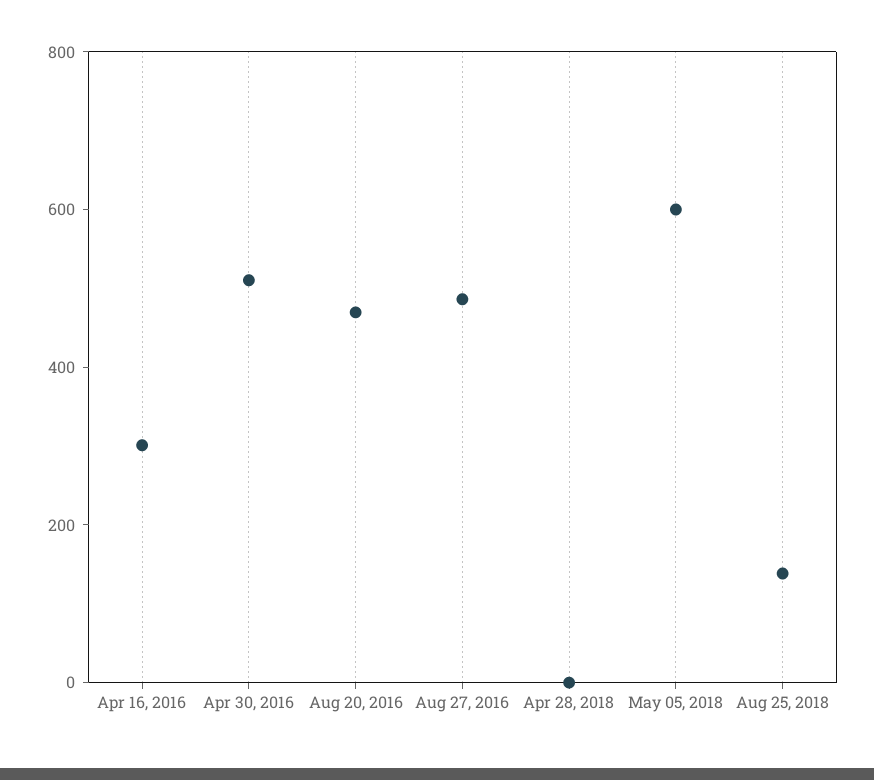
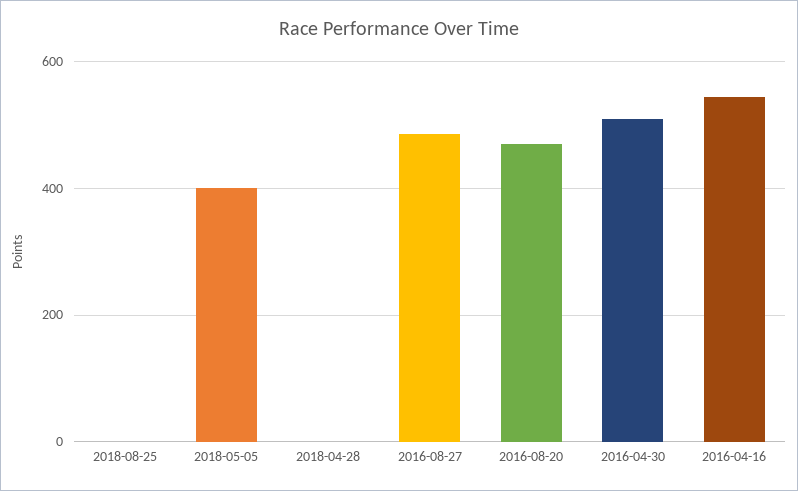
  {
-   "Apr 16, 2016": 300,
+   "Apr 16, 2016": 540,
    "Apr 30, 2016": 520,
    "Aug 20, 2016": 460,
    "Aug 27, 2016": 480,
    "Apr 28, 2018": 0,
-   "May 05, 2018": 600,
+   "May 05, 2018": 400,
-   "Aug 25, 2018": 150
+   "Aug 25, 2018": 0
  }

